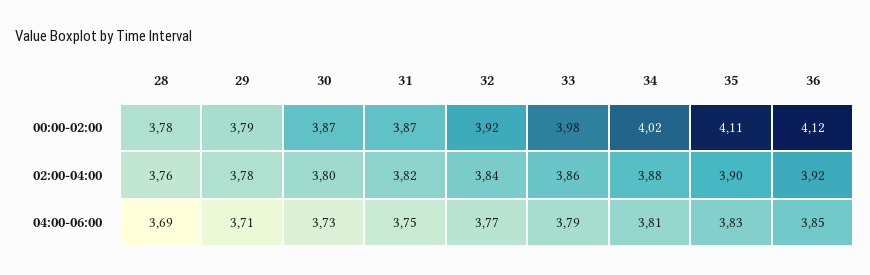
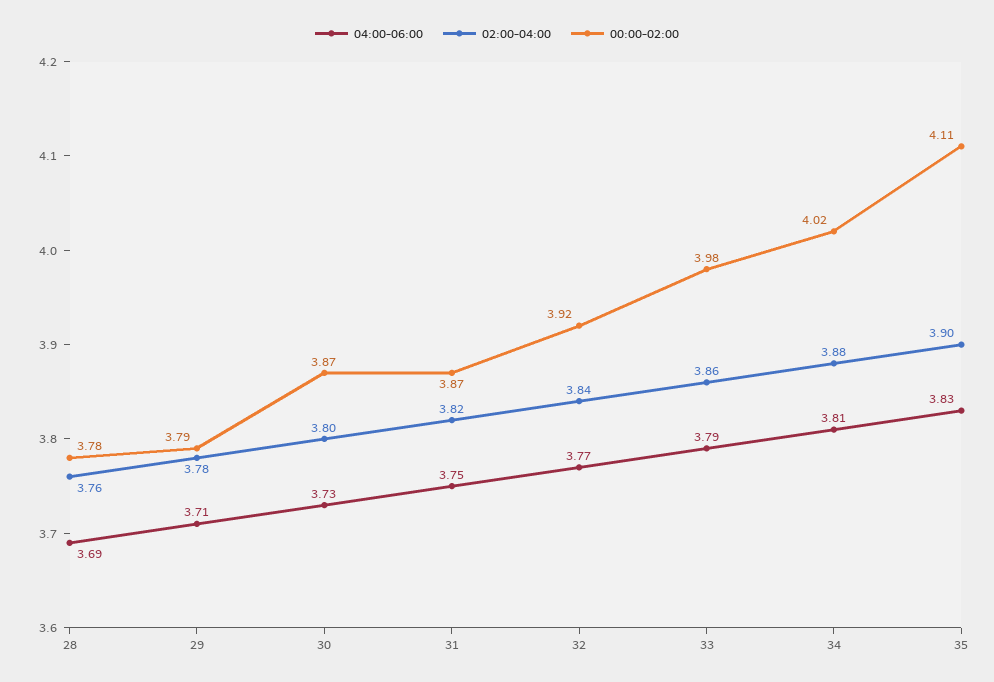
  {
    "00:00-02:00": {
      "28": 3.78,
      "29": 3.79,
      "30": 3.87,
      "31": 3.87,
      "32": 3.92,
      "33": 3.98,
      "34": 4.02,
-     "35": 4.11,
+     "35": 4.11
-     "36": 4.12
    },
    "02:00-04:00": {
      "28": 3.76,
      "29": 3.78,
      "30": 3.8,
      "31": 3.82,
      "32": 3.84,
      "33": 3.86,
      "34": 3.88,
-     "35": 3.9,
+     "35": 3.9
-     "36": 3.92
    },
    "04:00-06:00": {
      "28": 3.69,
      "29": 3.71,
      "30": 3.73,
      "31": 3.75,
      "32": 3.77,
      "33": 3.79,
      "34": 3.81,
-     "35": 3.83,
+     "35": 3.83
-     "36": 3.85
    }
  }

